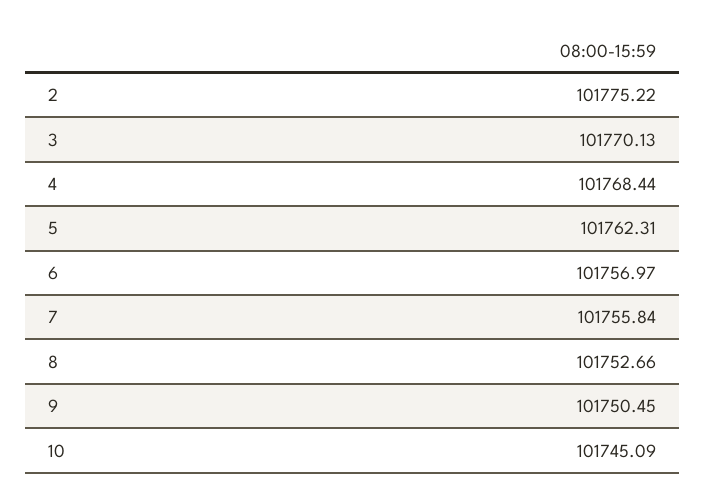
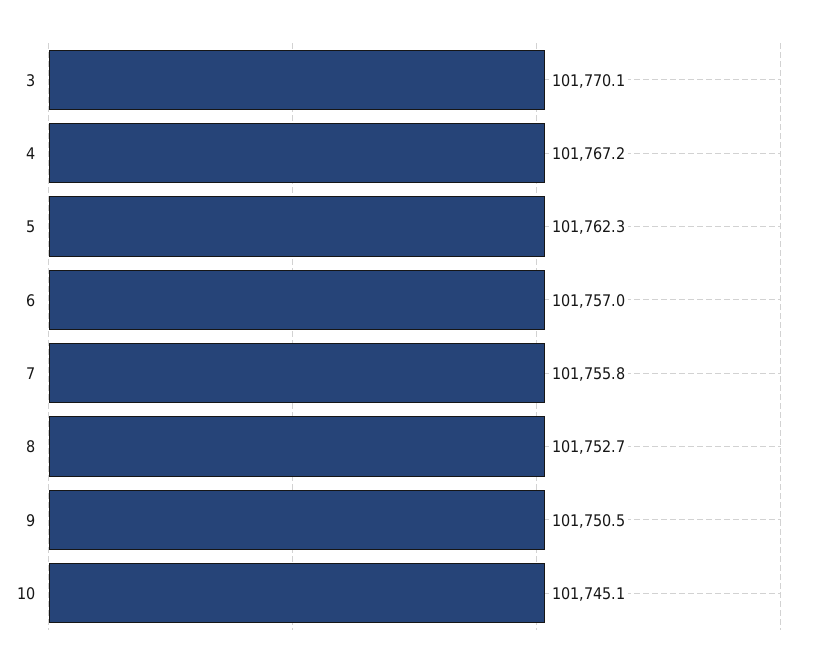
  {
-   "2": 101775.22,
    "3": 101770.13,
-   "4": 101768.44,
+   "4": 101767.2,
    "5": 101762.31,
    "6": 101756.97,
    "7": 101755.84,
    "8": 101752.66,
    "9": 101750.45,
    "10": 101745.09
  }

